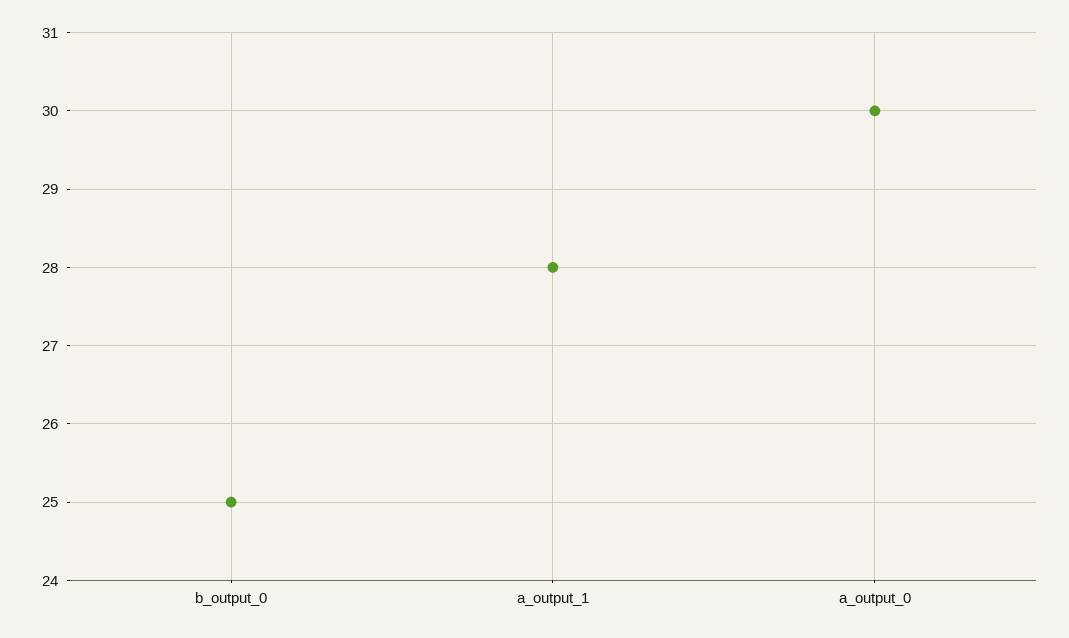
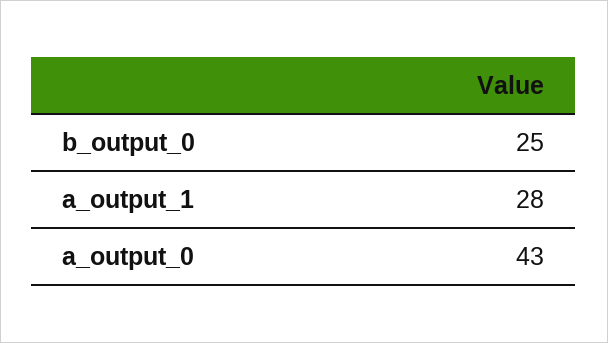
  {
    "b_output_0": 25,
    "a_output_1": 28,
-   "a_output_0": 30
+   "a_output_0": 43
  }

